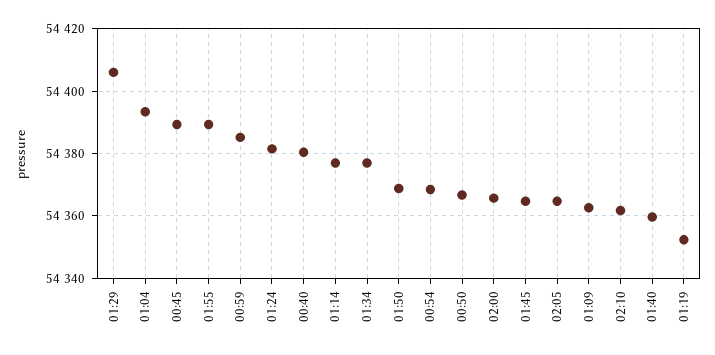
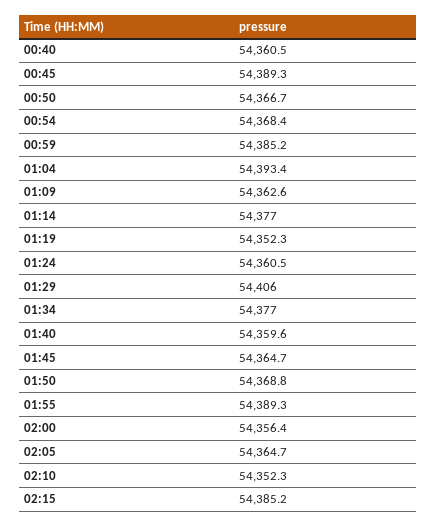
  {
    "01:29": 54406,
    "01:04": 54393.4,
    "00:45": 54389.3,
    "01:55": 54389.3,
    "00:59": 54385.2,
-   "01:24": 54382,
+   "01:24": 54360.5,
-   "00:40": 54380,
+   "00:40": 54360.5,
    "01:14": 54377,
    "01:34": 54377,
    "01:50": 54368.8,
    "00:54": 54368.4,
    "00:50": 54366.7,
-   "02:00": 54366,
+   "02:00": 54356.4,
    "01:45": 54364.7,
    "02:05": 54364.7,
    "01:09": 54362.6,
-   "02:10": 54362,
+   "02:10": 54352.3,
    "01:40": 54359.6,
-   "01:19": 54352.3
+   "01:19": 54352.3,
+   "02:15": 54385.2
  }

